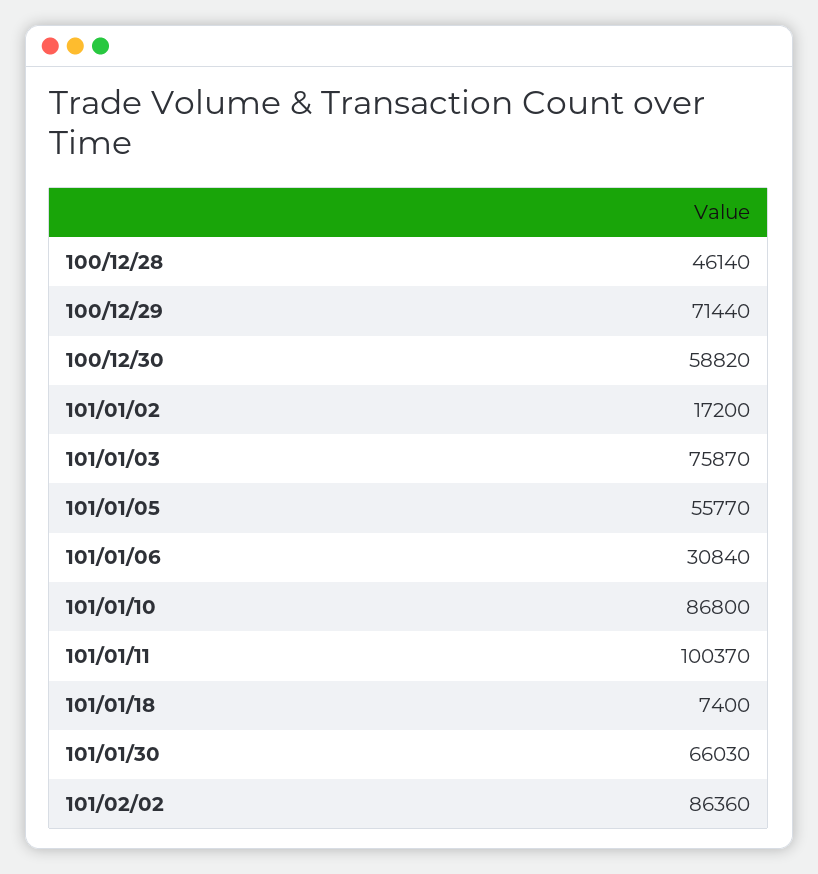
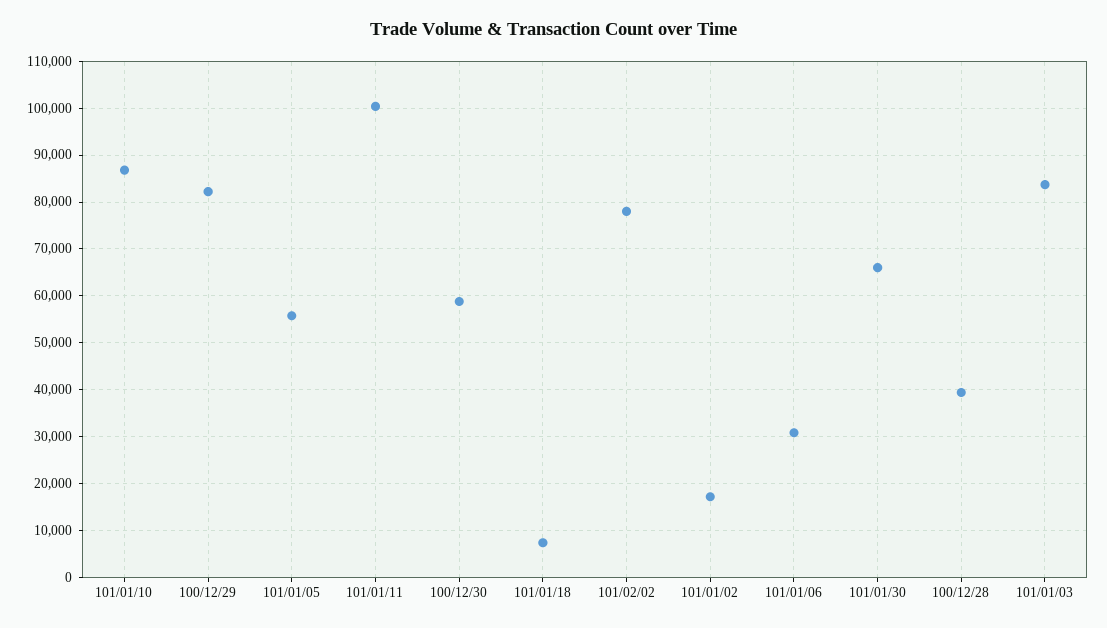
  {
-   "100/12/28": 46140,
+   "100/12/28": 40000,
-   "100/12/29": 71440,
+   "100/12/29": 82000,
    "100/12/30": 58820,
    "101/01/02": 17200,
-   "101/01/03": 75870,
+   "101/01/03": 84000,
    "101/01/05": 55770,
    "101/01/06": 30840,
    "101/01/10": 86800,
    "101/01/11": 100370,
    "101/01/18": 7400,
    "101/01/30": 66030,
-   "101/02/02": 86360
+   "101/02/02": 78000
  }

